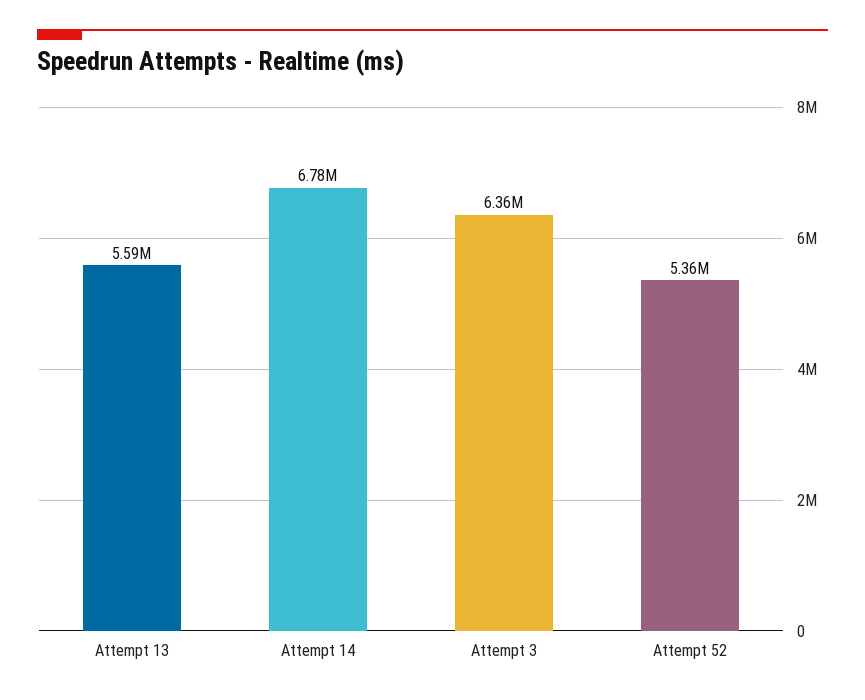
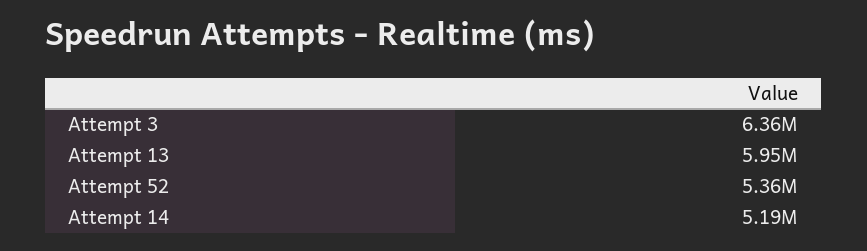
  {
-   "Attempt 13": 5590000,
+   "Attempt 13": 5950000,
-   "Attempt 14": 6780000,
+   "Attempt 14": 5190000,
    "Attempt 3": 6360000,
    "Attempt 52": 5360000
  }

